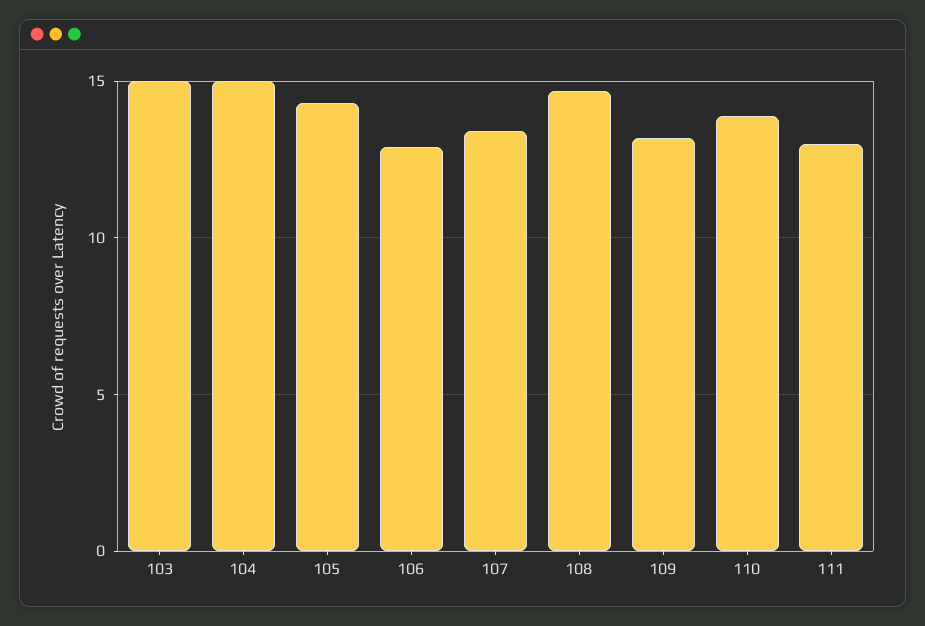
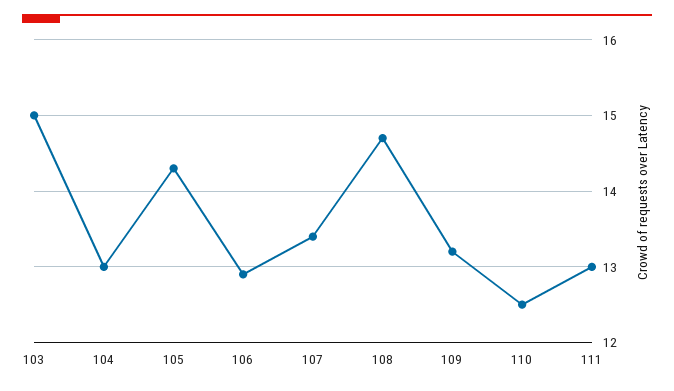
  {
    "103": 15,
-   "104": 15,
+   "104": 13,
    "105": 14.3,
    "106": 12.9,
    "107": 13.4,
    "108": 14.7,
    "109": 13.2,
-   "110": 14,
+   "110": 12.5,
    "111": 13
  }

